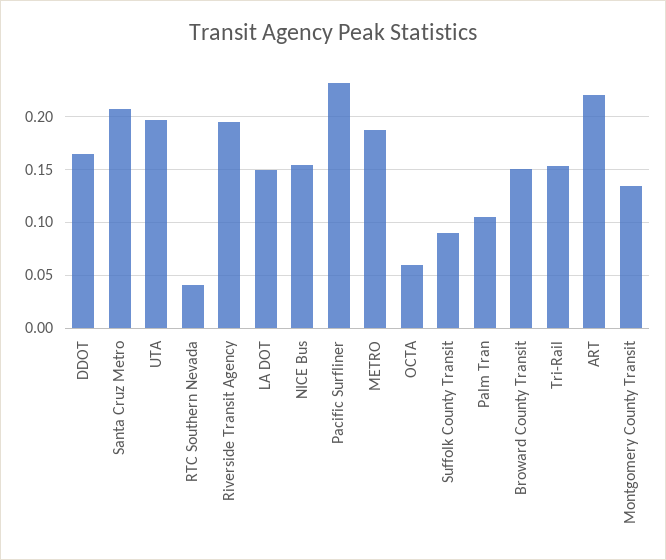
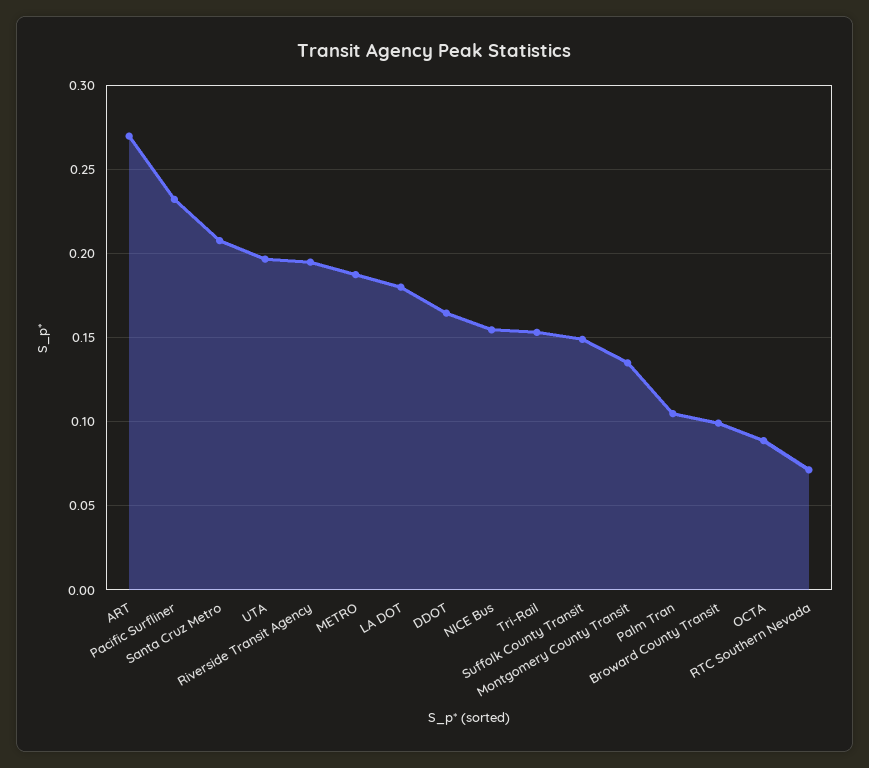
  {
    "DDOT": 0.165,
    "Santa Cruz Metro": 0.21,
    "UTA": 0.195,
-   "RTC Southern Nevada": 0.04,
+   "RTC Southern Nevada": 0.07,
    "Riverside Transit Agency": 0.195,
-   "LA DOT": 0.15,
+   "LA DOT": 0.18,
    "NICE Bus": 0.155,
    "Pacific Surfliner": 0.23,
    "METRO": 0.185,
-   "OCTA": 0.06,
+   "OCTA": 0.09,
-   "Suffolk County Transit": 0.09,
+   "Suffolk County Transit": 0.15,
    "Palm Tran": 0.105,
-   "Broward County Transit": 0.15,
+   "Broward County Transit": 0.1,
    "Tri-Rail": 0.155,
-   "ART": 0.22,
+   "ART": 0.27,
    "Montgomery County Transit": 0.135
  }

